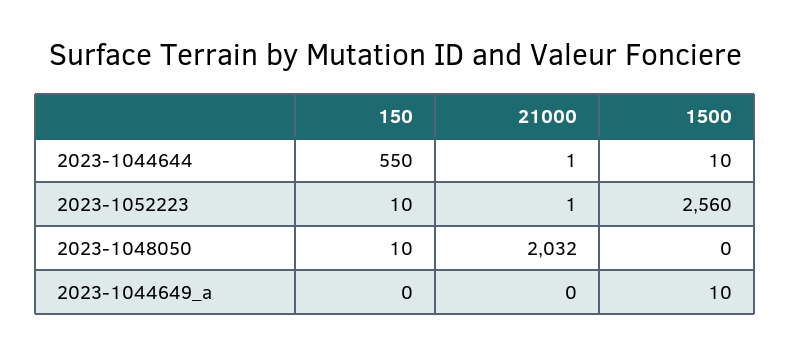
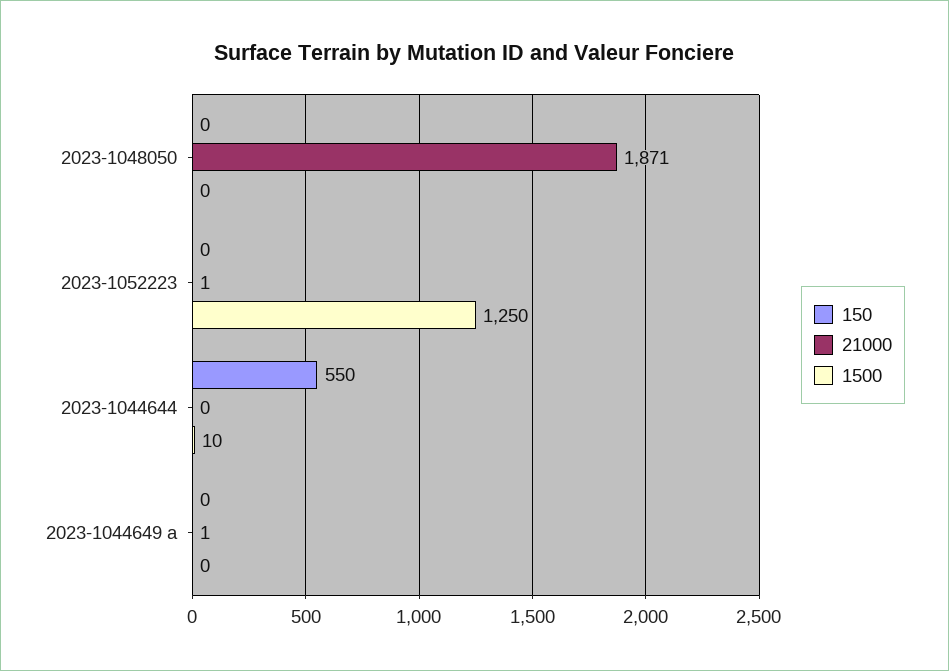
  {
    "150": {
      "2023-1044644": 550,
-     "2023-1052223": 10,
+     "2023-1052223": 0,
-     "2023-1048050": 10,
+     "2023-1048050": 0,
      "2023-1044649_a": 0
    },
    "21000": {
-     "2023-1044644": 1,
+     "2023-1044644": 0,
      "2023-1052223": 1,
-     "2023-1048050": 2032,
+     "2023-1048050": 1871,
-     "2023-1044649_a": 0
+     "2023-1044649_a": 1
    },
    "1500": {
      "2023-1044644": 10,
-     "2023-1052223": 2560,
+     "2023-1052223": 1250,
      "2023-1048050": 0,
-     "2023-1044649_a": 10
+     "2023-1044649_a": 0
    }
  }

